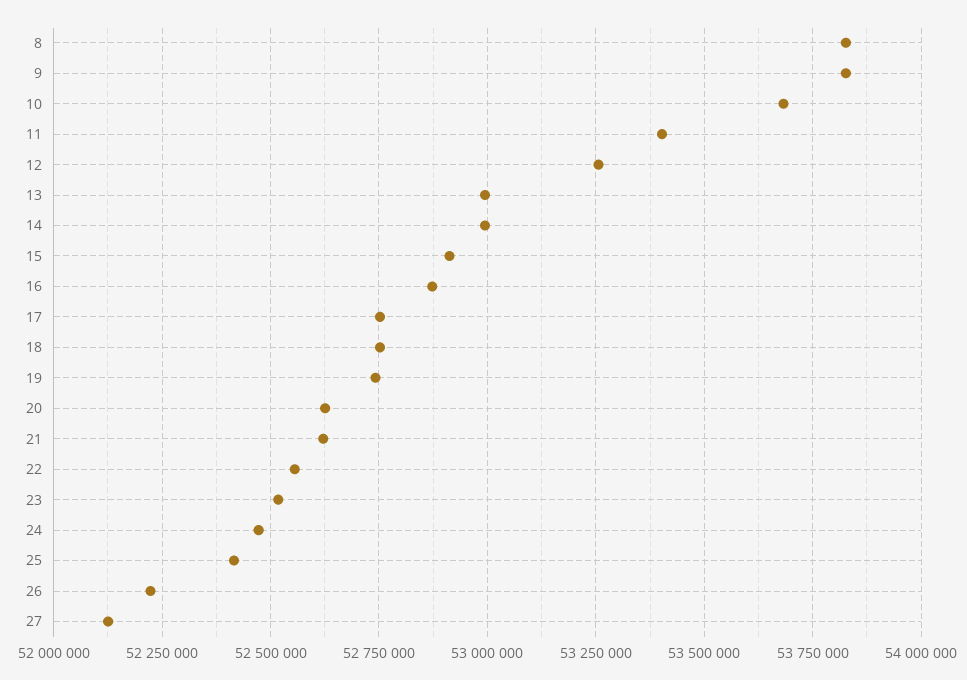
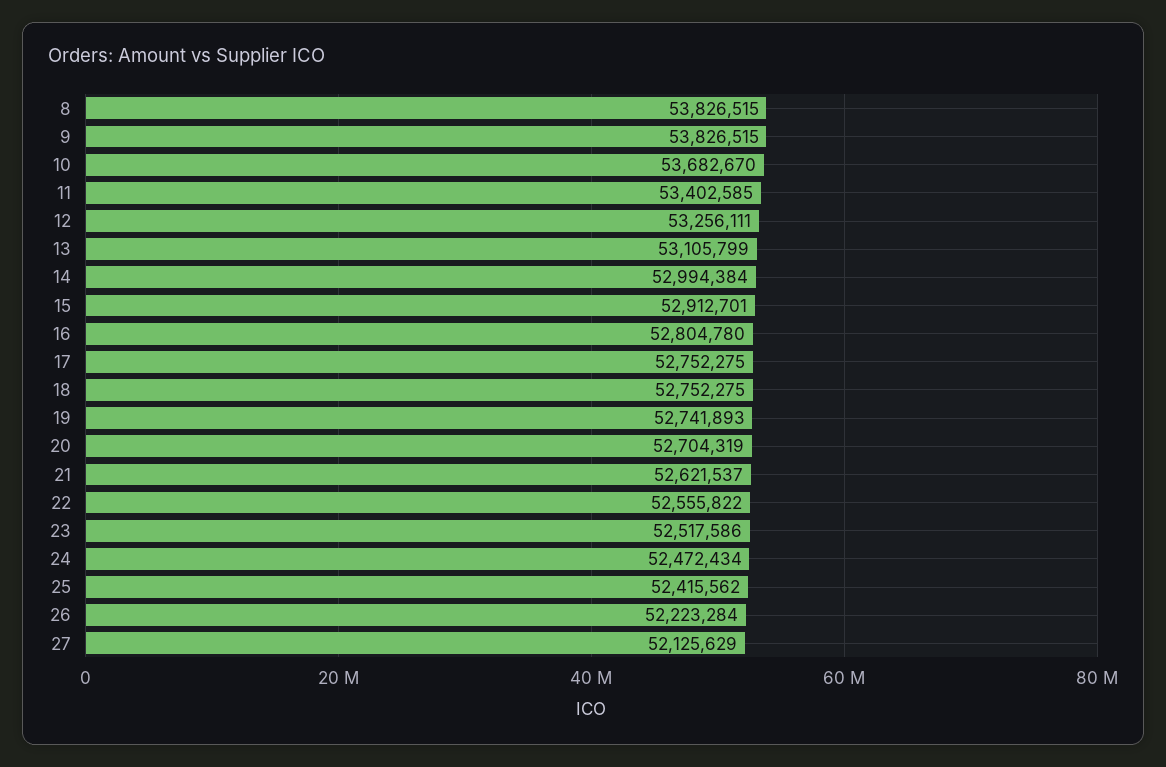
  {
    "8": 53826515,
    "9": 53826515,
    "10": 53682670,
    "11": 53402585,
    "12": 53256111,
-   "13": 53000000,
+   "13": 53105799,
    "14": 52994384,
    "15": 52912701,
-   "16": 52875000,
+   "16": 52804780,
    "17": 52752275,
    "18": 52752275,
    "19": 52741893,
-   "20": 52625000,
+   "20": 52704319,
    "21": 52621537,
    "22": 52555822,
    "23": 52517586,
    "24": 52472434,
    "25": 52415562,
    "26": 52223284,
    "27": 52125629
  }

